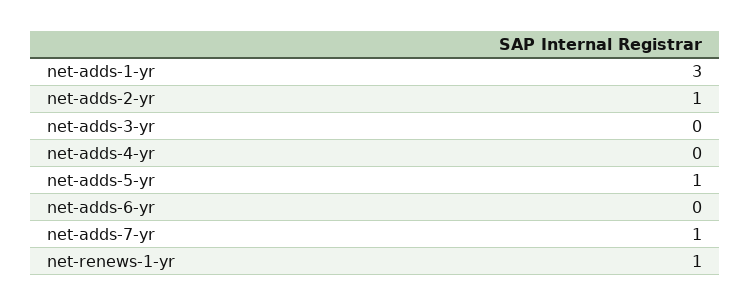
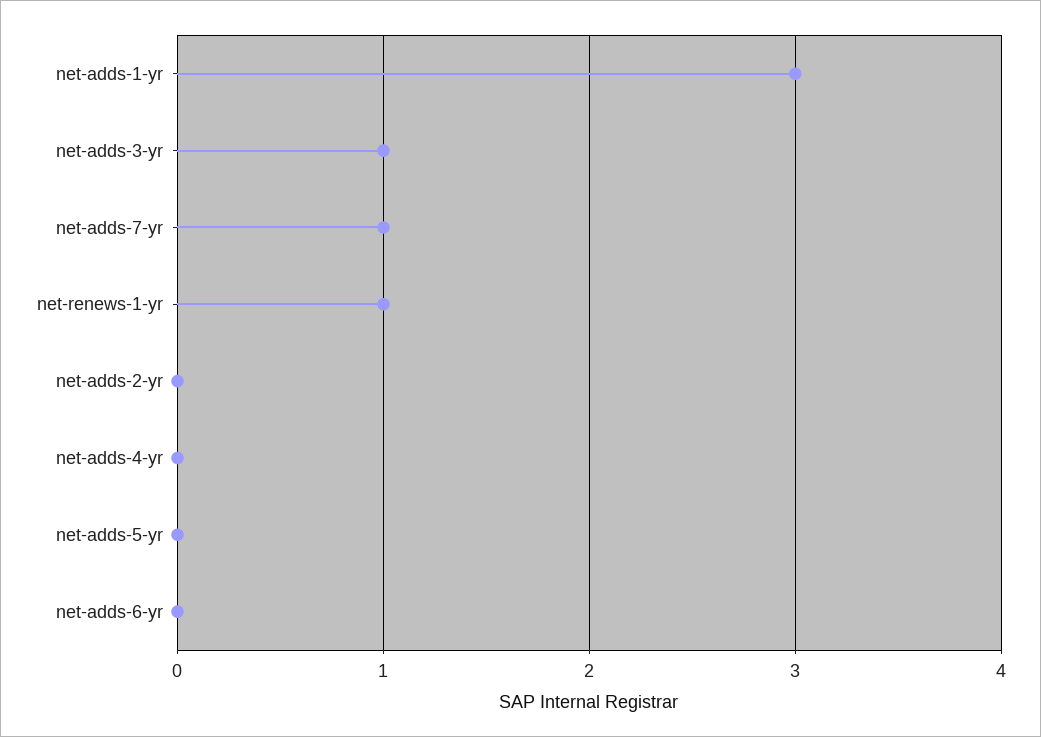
  {
    "net-adds-1-yr": 3,
-   "net-adds-2-yr": 1,
+   "net-adds-2-yr": 0,
-   "net-adds-3-yr": 0,
+   "net-adds-3-yr": 1,
    "net-adds-4-yr": 0,
-   "net-adds-5-yr": 1,
+   "net-adds-5-yr": 0,
    "net-adds-6-yr": 0,
    "net-adds-7-yr": 1,
    "net-renews-1-yr": 1
  }

